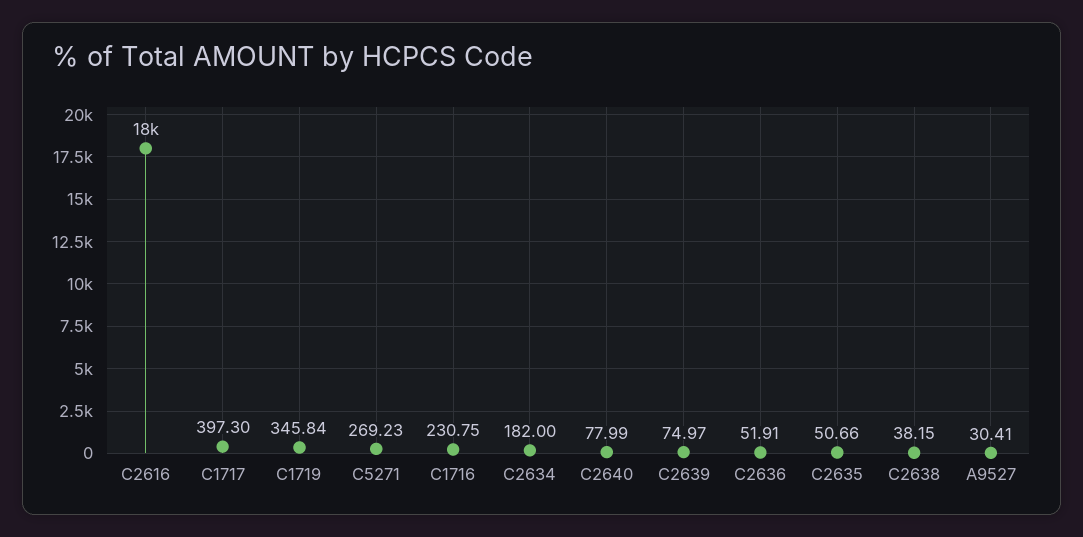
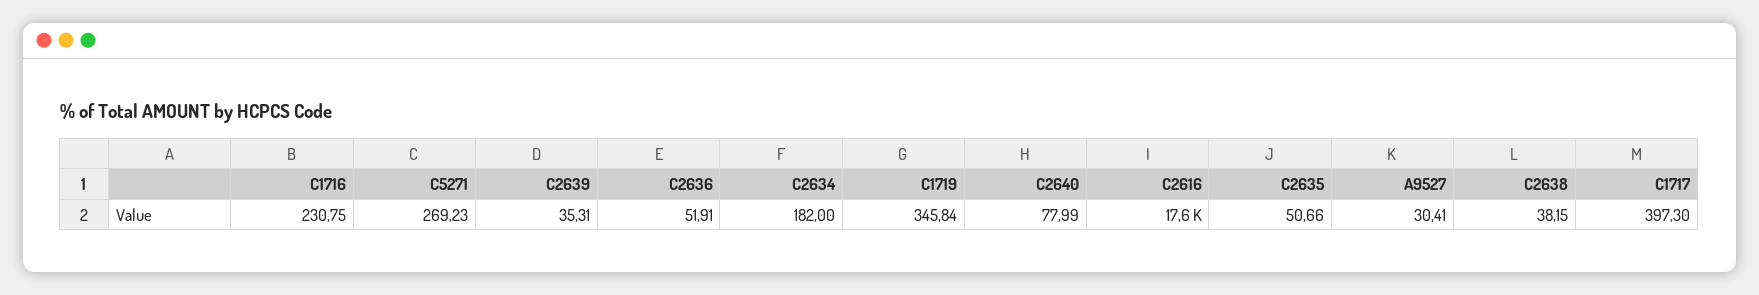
  {
    "C2616": 17600,
    "C1717": 397.3,
    "C1719": 345.84,
    "C5271": 269.23,
    "C1716": 230.75,
    "C2634": 182,
    "C2640": 77.99,
-   "C2639": 74.97,
+   "C2639": 35.31,
    "C2636": 51.91,
    "C2635": 50.66,
    "C2638": 38.15,
    "A9527": 30.41
  }

